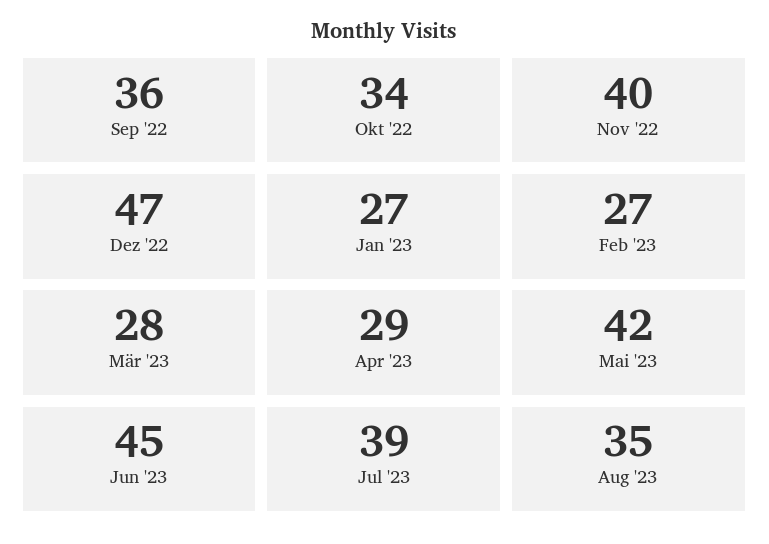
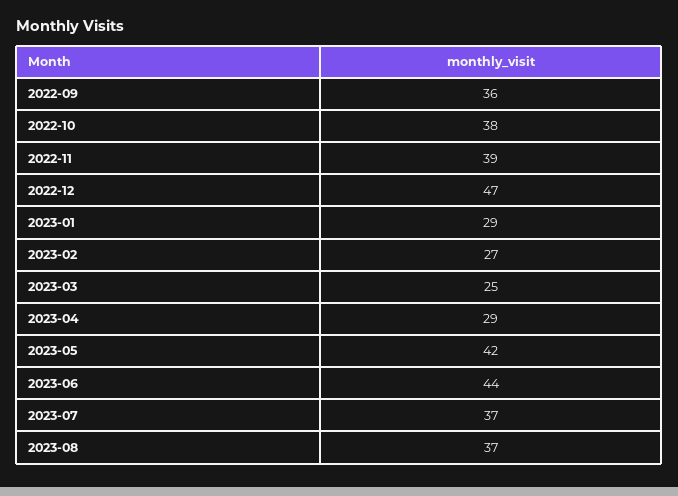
  {
    "Sep '22": 36,
-   "Okt '22": 34,
+   "Okt '22": 38,
-   "Nov '22": 40,
+   "Nov '22": 39,
    "Dez '22": 47,
-   "Jan '23": 27,
+   "Jan '23": 29,
    "Feb '23": 27,
-   "Mär '23": 28,
+   "Mär '23": 25,
    "Apr '23": 29,
    "Mai '23": 42,
-   "Jun '23": 45,
+   "Jun '23": 44,
-   "Jul '23": 39,
+   "Jul '23": 37,
-   "Aug '23": 35
+   "Aug '23": 37
  }

